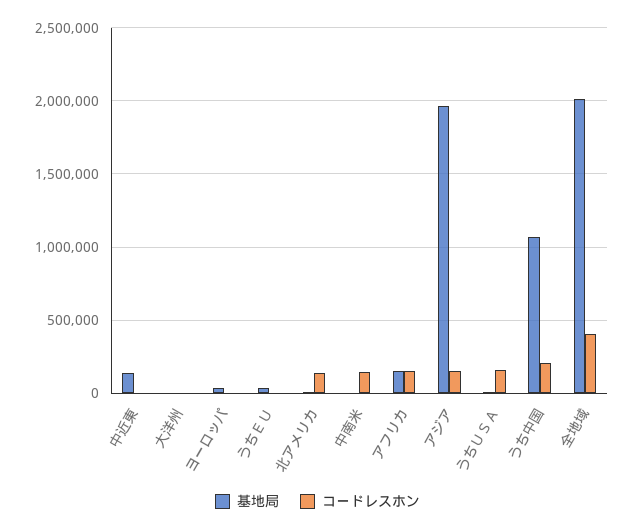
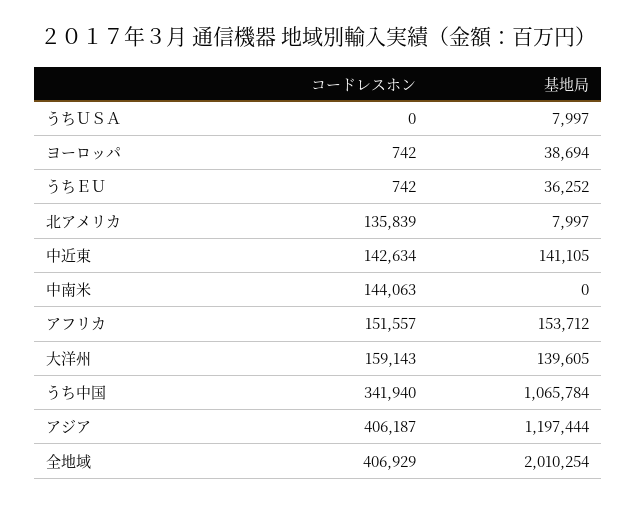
  {
    "基地局": {
      "中近東": 141105,
-     "大洋州": 0,
+     "大洋州": 139605,
      "ヨーロッパ": 38694,
      "うちＥＵ": 36252,
      "北アメリカ": 7997,
      "中南米": 0,
      "アフリカ": 153712,
-     "アジア": 1950000,
+     "アジア": 1197444,
      "うちＵＳＡ": 7997,
      "うち中国": 1065784,
      "全地域": 2010254
    },
    "コードレスホン": {
-     "中近東": 0,
+     "中近東": 142634,
-     "大洋州": 0,
+     "大洋州": 159143,
      "ヨーロッパ": 742,
      "うちＥＵ": 742,
      "北アメリカ": 135839,
      "中南米": 144063,
      "アフリカ": 151557,
-     "アジア": 150000,
+     "アジア": 406187,
-     "うちＵＳＡ": 150000,
+     "うちＵＳＡ": 0,
-     "うち中国": 200000,
+     "うち中国": 341940,
      "全地域": 406929
    }
  }

